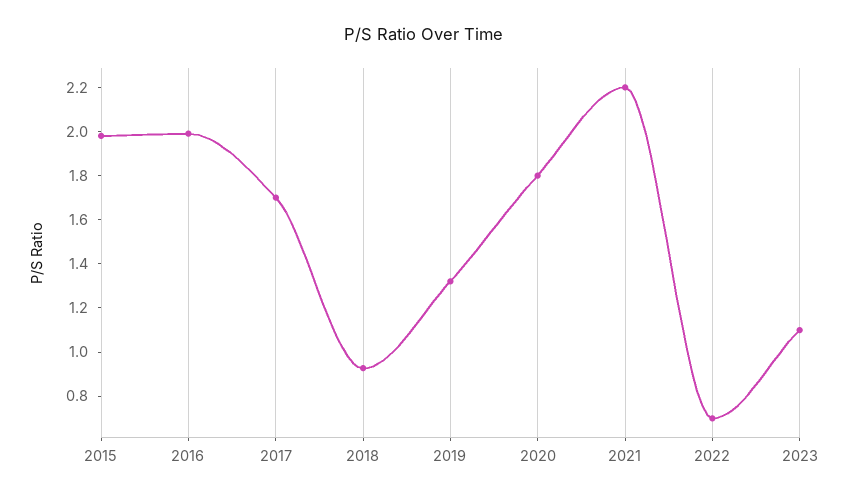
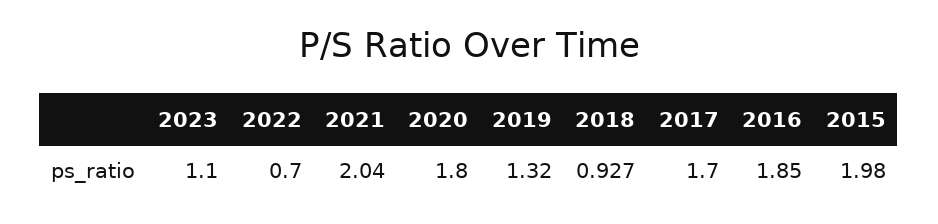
  {
    "2015": 1.98,
-   "2016": 2,
+   "2016": 1.85,
    "2017": 1.7,
    "2018": 0.927,
    "2019": 1.32,
    "2020": 1.8,
-   "2021": 2.2,
+   "2021": 2.04,
    "2022": 0.7,
    "2023": 1.1
  }

